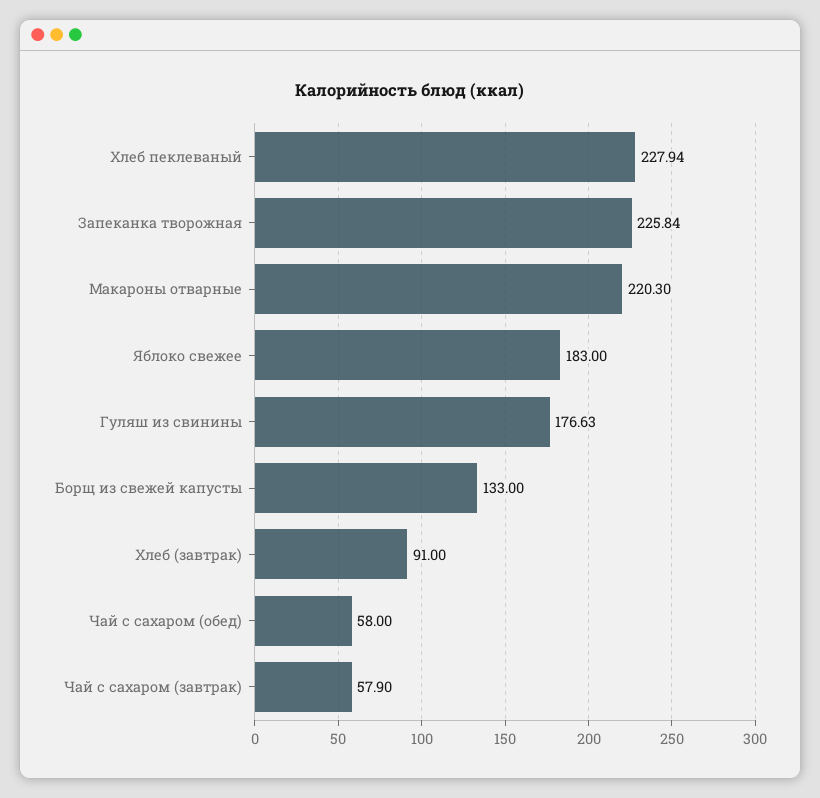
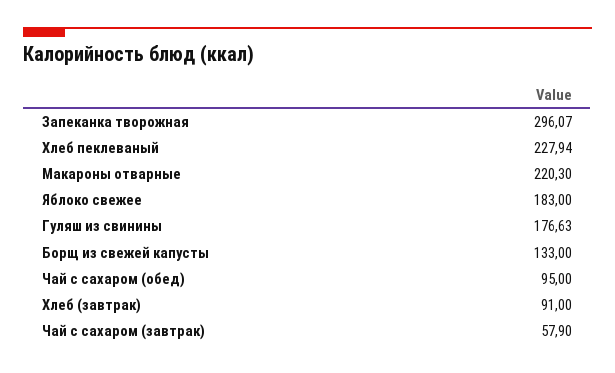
  {
    "Хлеб пеклеваный": 227.94,
-   "Запеканка творожная": 225.84,
+   "Запеканка творожная": 296.07,
    "Макароны отварные": 220.3,
    "Яблоко свежее": 183,
    "Гуляш из свинины": 176.63,
    "Борщ из свежей капусты": 133,
    "Хлеб (завтрак)": 91,
-   "Чай с сахаром (обед)": 58,
+   "Чай с сахаром (обед)": 95,
    "Чай с сахаром (завтрак)": 57.9
  }

